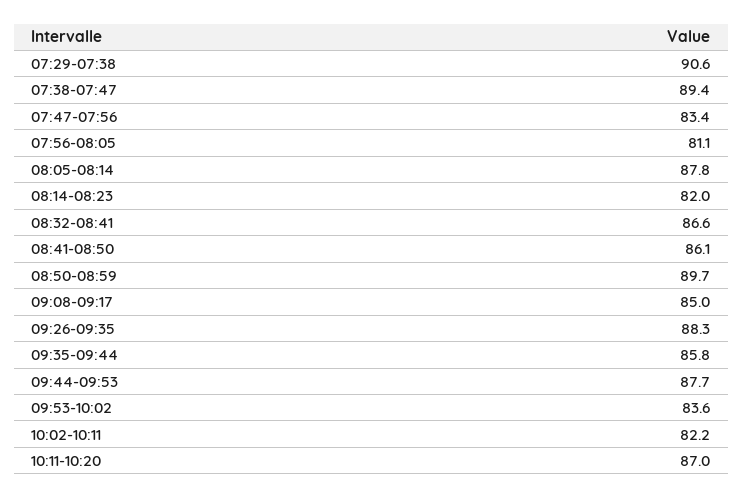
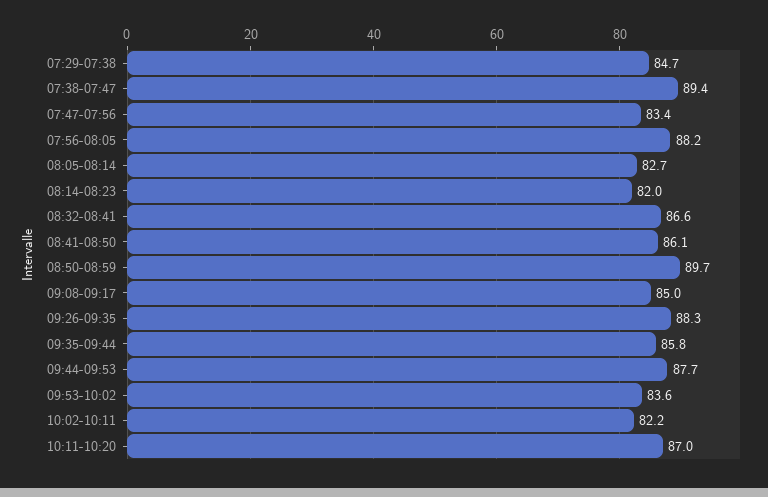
  {
-   "07:29-07:38": 90.6,
+   "07:29-07:38": 84.7,
    "07:38-07:47": 89.4,
    "07:47-07:56": 83.4,
-   "07:56-08:05": 81.1,
+   "07:56-08:05": 88.2,
-   "08:05-08:14": 87.8,
+   "08:05-08:14": 82.7,
    "08:14-08:23": 82,
    "08:32-08:41": 86.6,
    "08:41-08:50": 86.1,
    "08:50-08:59": 89.7,
    "09:08-09:17": 85,
    "09:26-09:35": 88.3,
    "09:35-09:44": 85.8,
    "09:44-09:53": 87.7,
    "09:53-10:02": 83.6,
    "10:02-10:11": 82.2,
    "10:11-10:20": 87
  }

